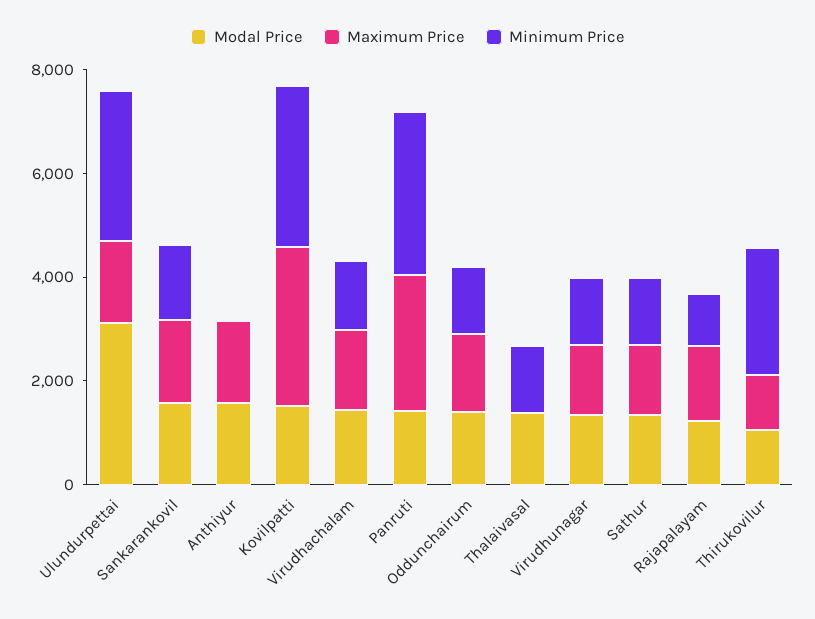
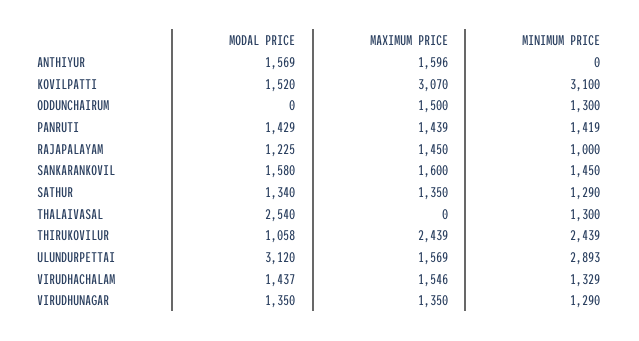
  {
    "Modal Price": {
      "Ulundurpettai": 3120,
      "Sankarankovil": 1580,
      "Anthiyur": 1569,
      "Kovilpatti": 1520,
      "Virudhachalam": 1437,
      "Panruti": 1429,
-     "Oddunchairum": 1500,
+     "Oddunchairum": 0,
-     "Thalaivasal": 1500,
+     "Thalaivasal": 2540,
      "Virudhunagar": 1350,
      "Sathur": 1340,
      "Rajapalayam": 1225,
      "Thirukovilur": 1058
    },
    "Maximum Price": {
      "Ulundurpettai": 1569,
      "Sankarankovil": 1600,
      "Anthiyur": 1596,
      "Kovilpatti": 3070,
      "Virudhachalam": 1546,
-     "Panruti": 2500,
+     "Panruti": 1439,
      "Oddunchairum": 1500,
      "Thalaivasal": 0,
      "Virudhunagar": 1350,
      "Sathur": 1350,
      "Rajapalayam": 1450,
-     "Thirukovilur": 1000
+     "Thirukovilur": 2439
    },
    "Minimum Price": {
      "Ulundurpettai": 2893,
      "Sankarankovil": 1450,
      "Anthiyur": 0,
      "Kovilpatti": 3100,
      "Virudhachalam": 1329,
-     "Panruti": 3000,
+     "Panruti": 1419,
      "Oddunchairum": 1300,
      "Thalaivasal": 1300,
      "Virudhunagar": 1290,
      "Sathur": 1290,
      "Rajapalayam": 1000,
      "Thirukovilur": 2439
    }
  }

